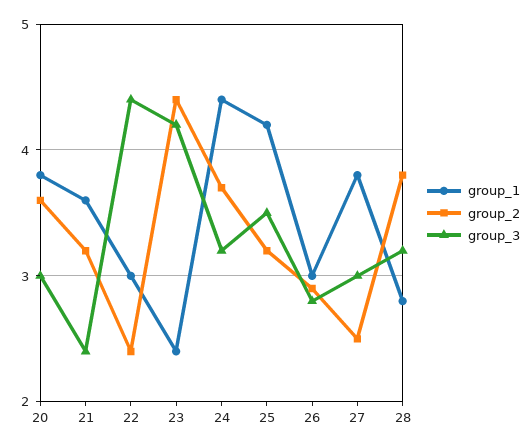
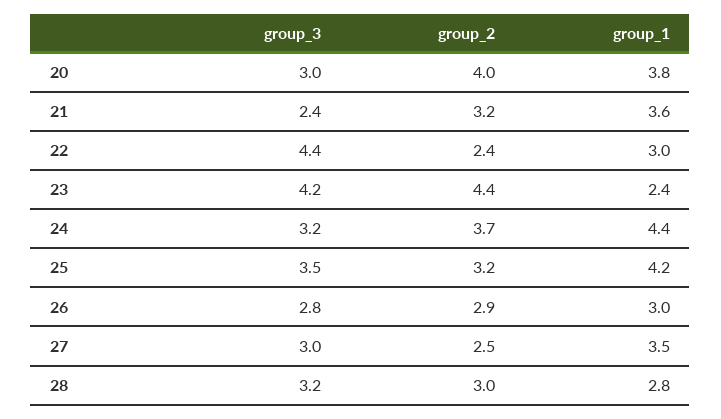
  {
    "group_1": {
      "20": 3.8,
      "21": 3.6,
      "22": 3,
      "23": 2.4,
      "24": 4.4,
      "25": 4.2,
      "26": 3,
-     "27": 3.8,
+     "27": 3.5,
      "28": 2.8
    },
    "group_2": {
-     "20": 3.6,
+     "20": 4,
      "21": 3.2,
      "22": 2.4,
      "23": 4.4,
      "24": 3.7,
      "25": 3.2,
      "26": 2.9,
      "27": 2.5,
-     "28": 3.8
+     "28": 3
    },
    "group_3": {
      "20": 3,
      "21": 2.4,
      "22": 4.4,
      "23": 4.2,
      "24": 3.2,
      "25": 3.5,
      "26": 2.8,
      "27": 3,
      "28": 3.2
    }
  }

